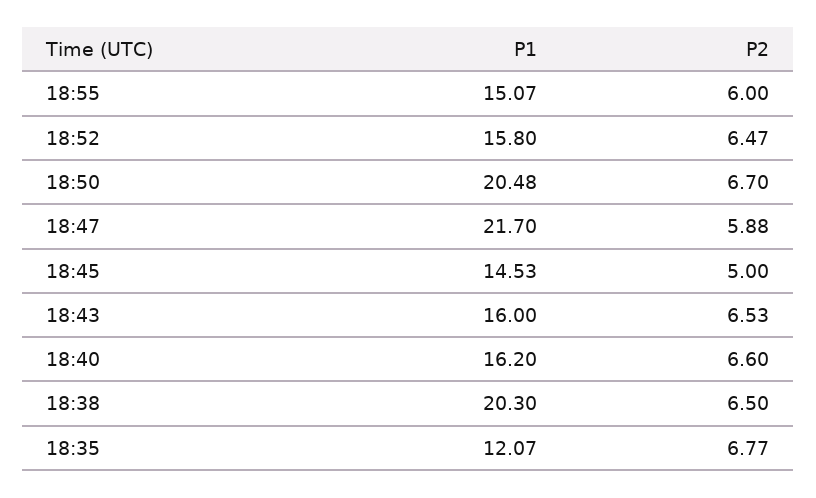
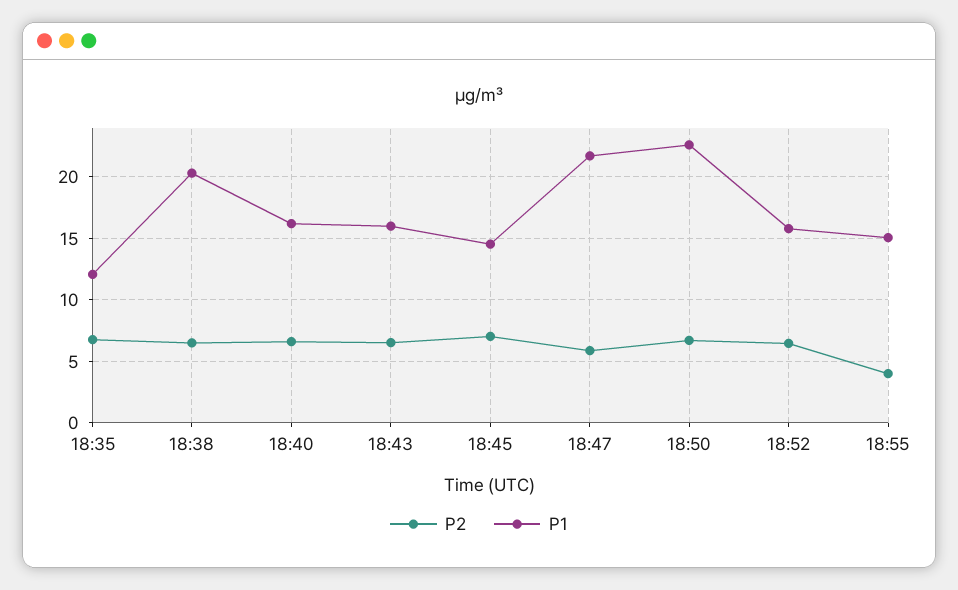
  {
    "P1": {
      "18:55": 15.07,
      "18:52": 15.8,
-     "18:50": 20.48,
+     "18:50": 22.5,
      "18:47": 21.7,
      "18:45": 14.53,
      "18:43": 16,
      "18:40": 16.2,
      "18:38": 20.3,
      "18:35": 12.07
    },
    "P2": {
-     "18:55": 6,
+     "18:55": 4,
      "18:52": 6.47,
      "18:50": 6.7,
      "18:47": 5.88,
-     "18:45": 5,
+     "18:45": 7,
      "18:43": 6.53,
      "18:40": 6.6,
      "18:38": 6.5,
      "18:35": 6.77
    }
  }

